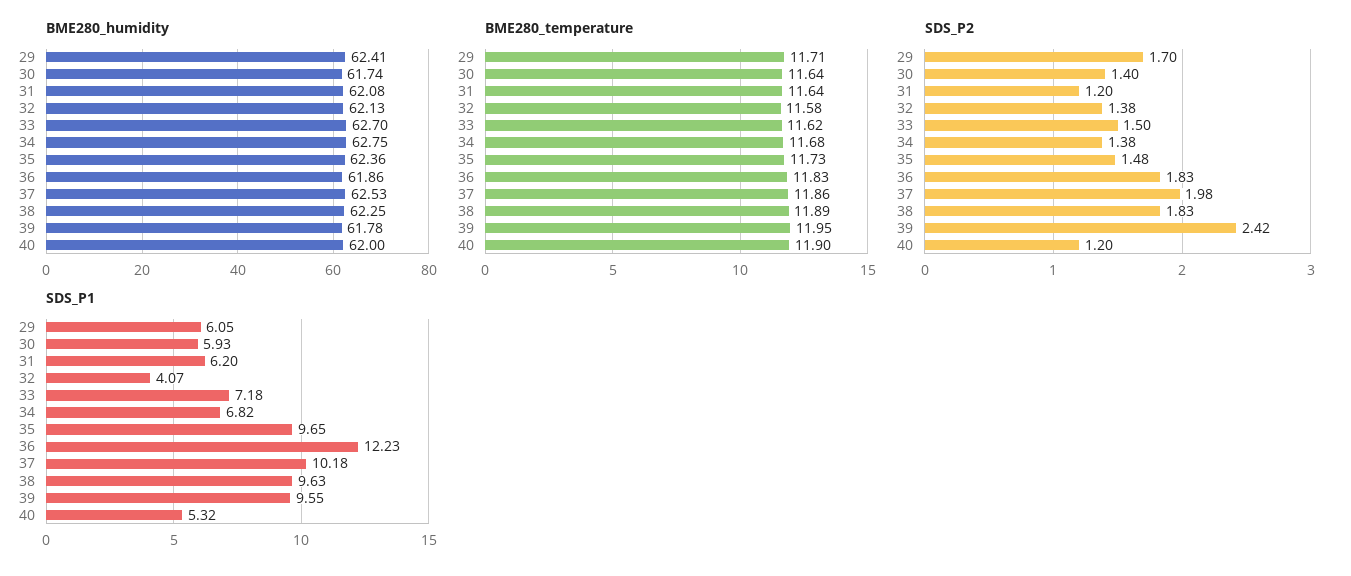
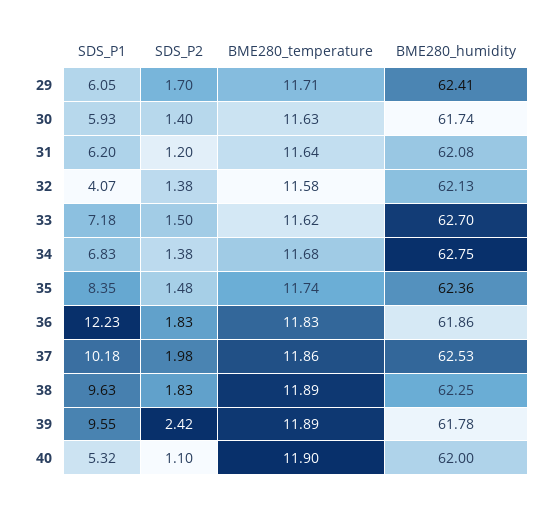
  {
    "BME280_humidity": {
      "29": 62.41,
      "30": 61.74,
      "31": 62.08,
      "32": 62.13,
      "33": 62.7,
      "34": 62.75,
      "35": 62.36,
      "36": 61.86,
      "37": 62.53,
      "38": 62.25,
      "39": 61.78,
      "40": 62
    },
    "BME280_temperature": {
      "29": 11.71,
-     "30": 11.64,
+     "30": 11.63,
      "31": 11.64,
      "32": 11.58,
      "33": 11.62,
      "34": 11.68,
-     "35": 11.73,
+     "35": 11.74,
      "36": 11.83,
      "37": 11.86,
      "38": 11.89,
-     "39": 11.95,
+     "39": 11.89,
      "40": 11.9
    },
    "SDS_P2": {
      "29": 1.7,
      "30": 1.4,
      "31": 1.2,
      "32": 1.38,
      "33": 1.5,
      "34": 1.38,
      "35": 1.48,
      "36": 1.83,
      "37": 1.98,
      "38": 1.83,
      "39": 2.42,
-     "40": 1.2
+     "40": 1.1
    },
    "SDS_P1": {
      "29": 6.05,
      "30": 5.93,
      "31": 6.2,
      "32": 4.07,
      "33": 7.18,
-     "34": 6.82,
+     "34": 6.83,
-     "35": 9.65,
+     "35": 8.35,
      "36": 12.23,
      "37": 10.18,
      "38": 9.63,
      "39": 9.55,
      "40": 5.32
    }
  }

